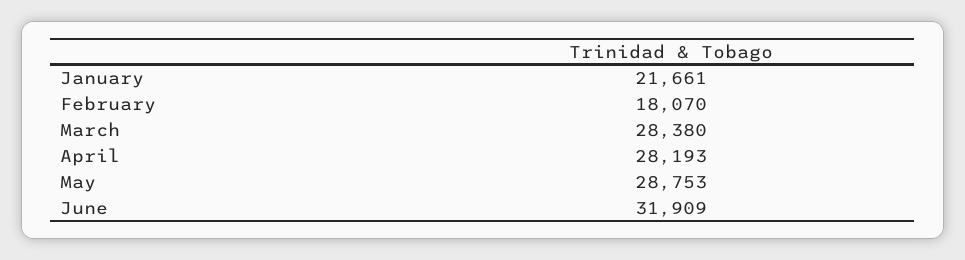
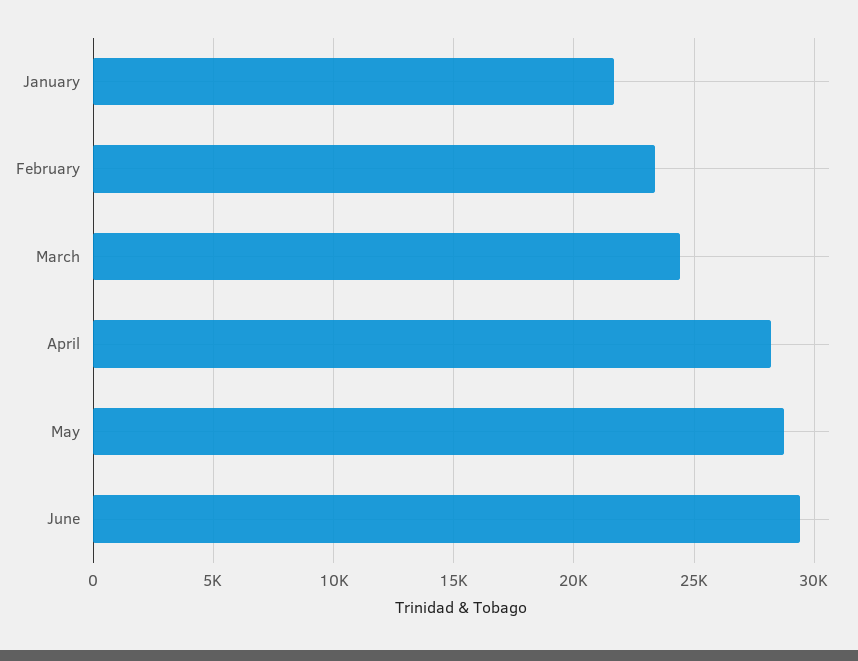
  {
    "January": 21661,
-   "February": 18070,
+   "February": 23500,
-   "March": 28380,
+   "March": 24500,
    "April": 28193,
    "May": 28753,
-   "June": 31909
+   "June": 29500
  }

